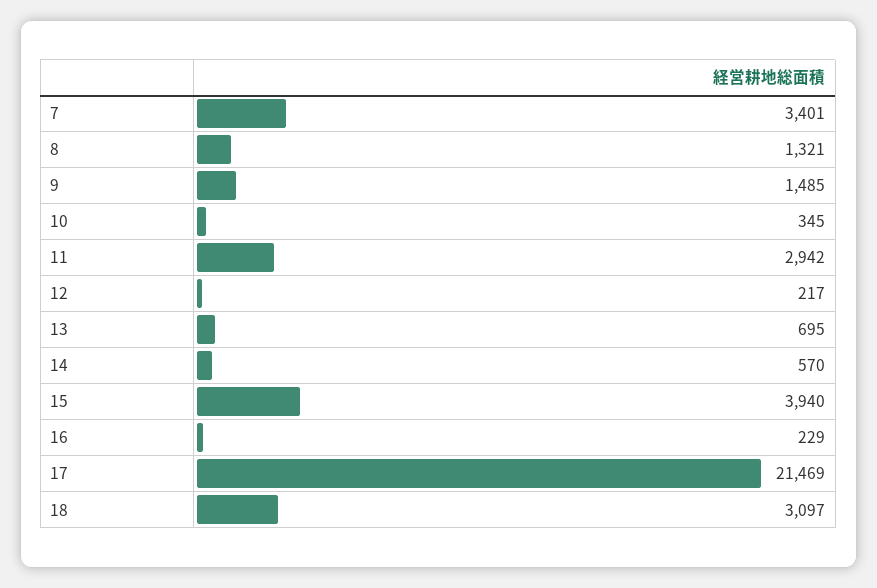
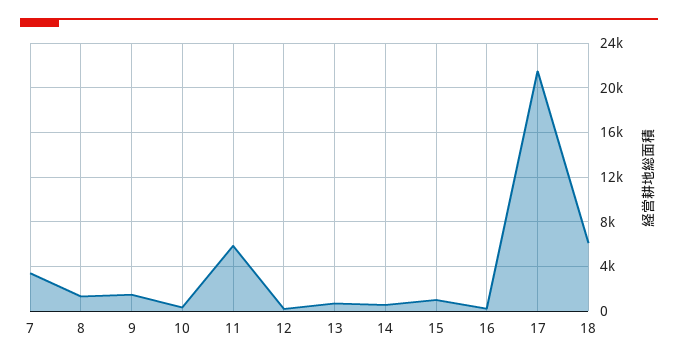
  {
    "7": 3401,
    "8": 1321,
    "9": 1485,
    "10": 345,
-   "11": 2942,
+   "11": 6000,
    "12": 217,
    "13": 695,
    "14": 570,
-   "15": 3940,
+   "15": 1000,
    "16": 229,
    "17": 21469,
-   "18": 3097
+   "18": 6000
  }

